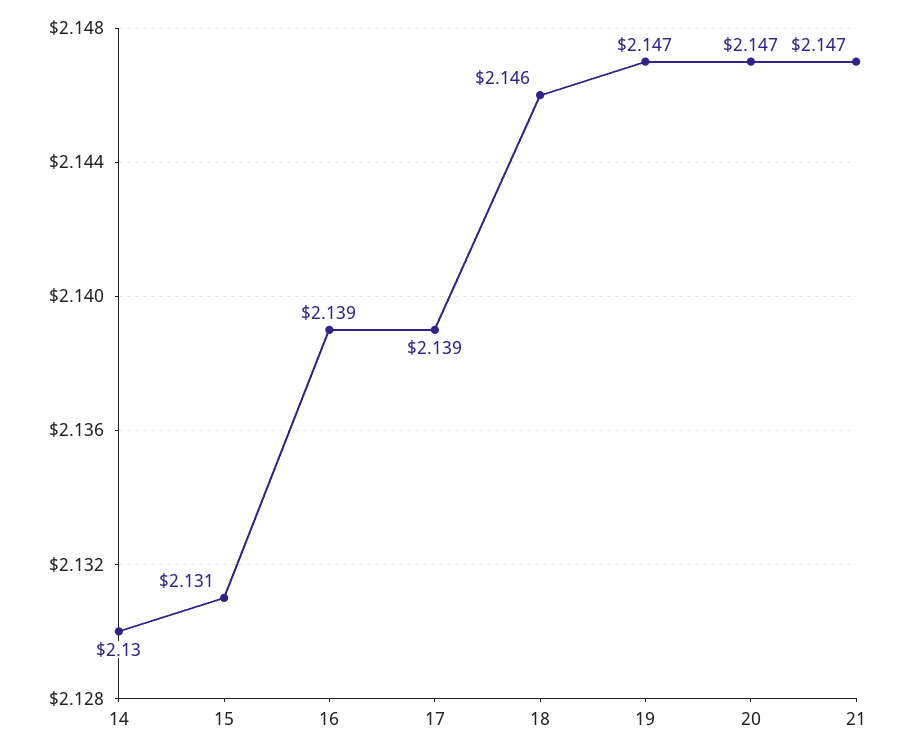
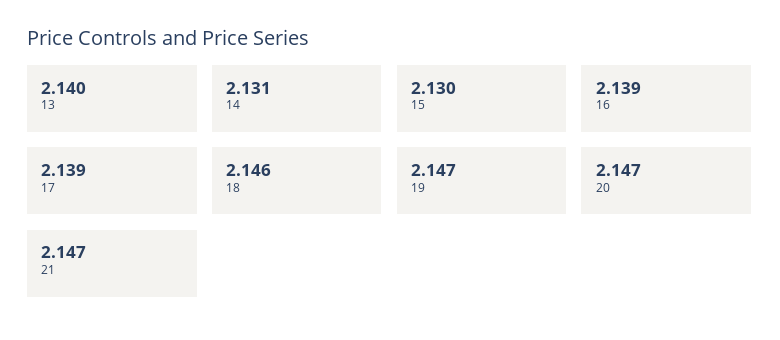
  {
-   "14": 2.13,
+   "14": 2.131,
-   "15": 2.131,
+   "15": 2.13,
    "16": 2.139,
    "17": 2.139,
    "18": 2.146,
    "19": 2.147,
    "20": 2.147,
-   "21": 2.147
+   "21": 2.147,
+   "13": 2.14
  }

